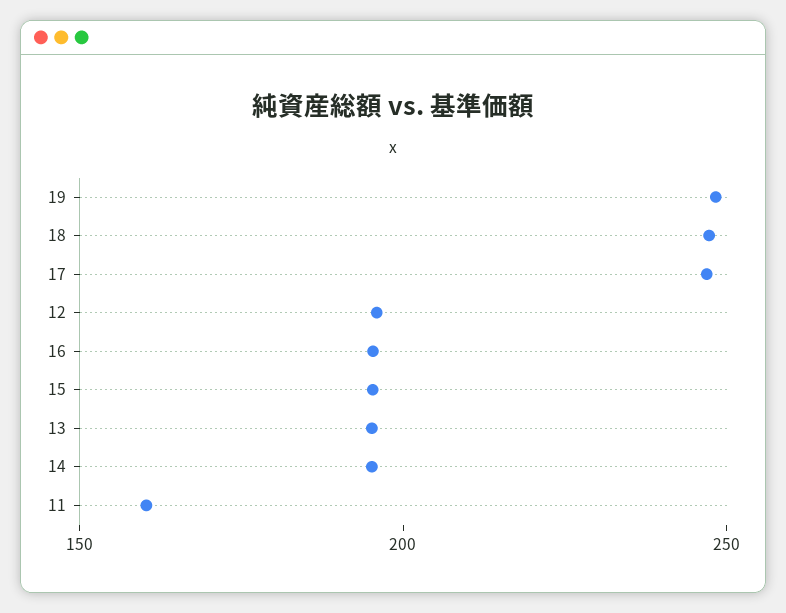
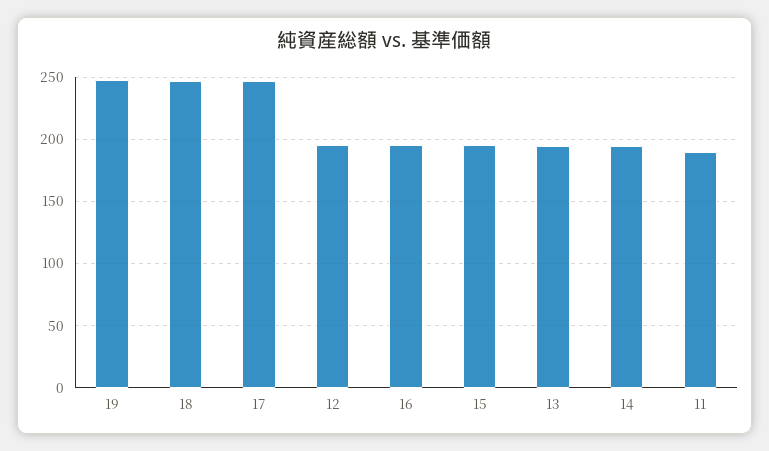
  {
    "19": 250,
    "18": 245,
    "17": 245,
    "12": 195,
    "16": 195,
    "15": 195,
    "13": 195,
    "14": 195,
-   "11": 160
+   "11": 190
  }

